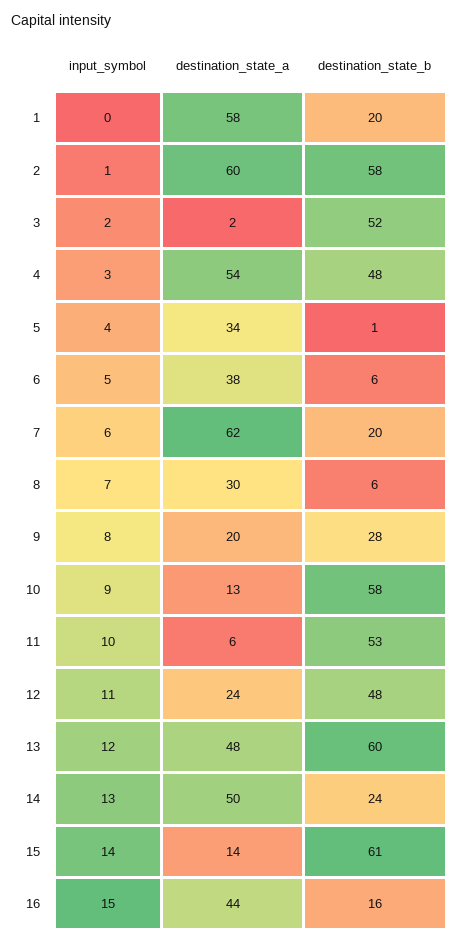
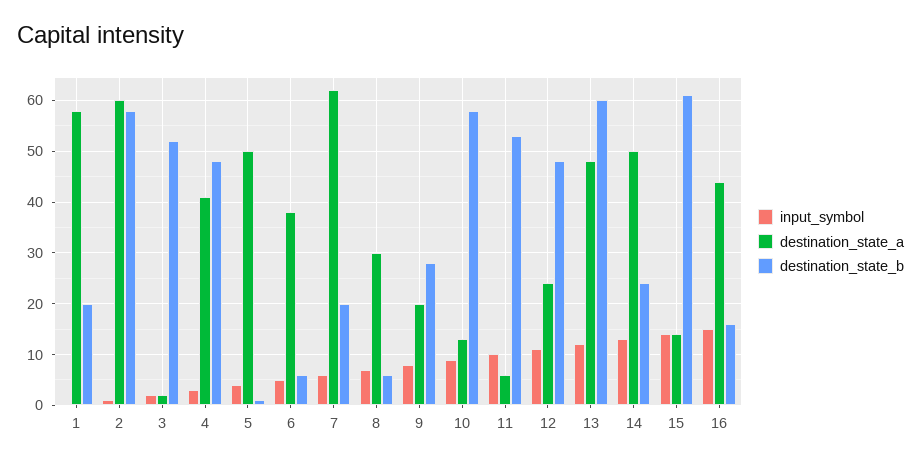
  {
    "input_symbol": {
      "1": 0,
      "2": 1,
      "3": 2,
      "4": 3,
      "5": 4,
      "6": 5,
      "7": 6,
      "8": 7,
      "9": 8,
      "10": 9,
      "11": 10,
      "12": 11,
      "13": 12,
      "14": 13,
      "15": 14,
      "16": 15
    },
    "destination_state_a": {
      "1": 58,
      "2": 60,
      "3": 2,
-     "4": 54,
+     "4": 40,
-     "5": 34,
+     "5": 50,
      "6": 38,
      "7": 62,
      "8": 30,
      "9": 20,
      "10": 13,
      "11": 6,
      "12": 24,
      "13": 48,
      "14": 50,
      "15": 14,
      "16": 44
    },
    "destination_state_b": {
      "1": 20,
      "2": 58,
      "3": 52,
      "4": 48,
      "5": 1,
      "6": 6,
      "7": 20,
      "8": 6,
      "9": 28,
      "10": 58,
      "11": 53,
      "12": 48,
      "13": 60,
      "14": 24,
      "15": 61,
      "16": 16
    }
  }

